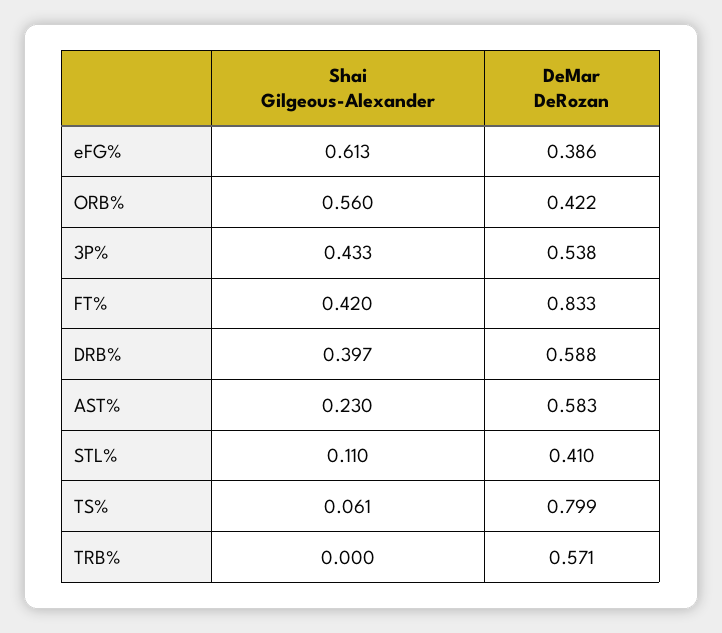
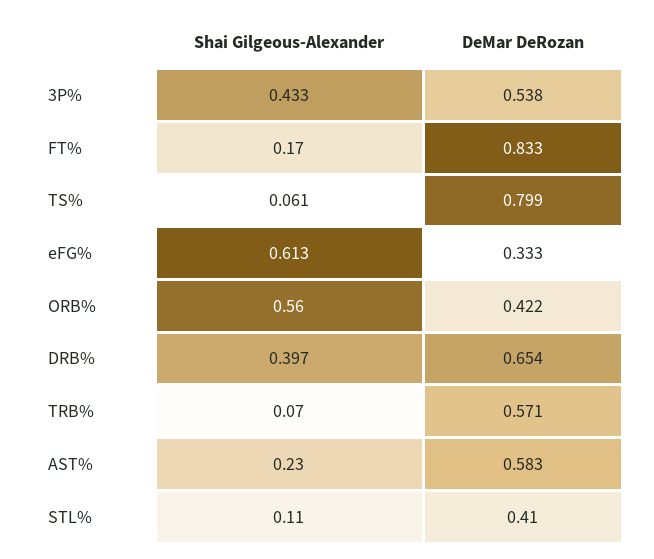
  {
    "Shai Gilgeous-Alexander": {
      "eFG%": 0.613,
      "ORB%": 0.56,
      "3P%": 0.433,
-     "FT%": 0.42,
+     "FT%": 0.17,
      "DRB%": 0.397,
      "AST%": 0.23,
      "STL%": 0.11,
      "TS%": 0.061,
-     "TRB%": 0
+     "TRB%": 0.07
    },
    "DeMar DeRozan": {
-     "eFG%": 0.386,
+     "eFG%": 0.333,
      "ORB%": 0.422,
      "3P%": 0.538,
      "FT%": 0.833,
-     "DRB%": 0.588,
+     "DRB%": 0.654,
      "AST%": 0.583,
      "STL%": 0.41,
      "TS%": 0.799,
      "TRB%": 0.571
    }
  }

